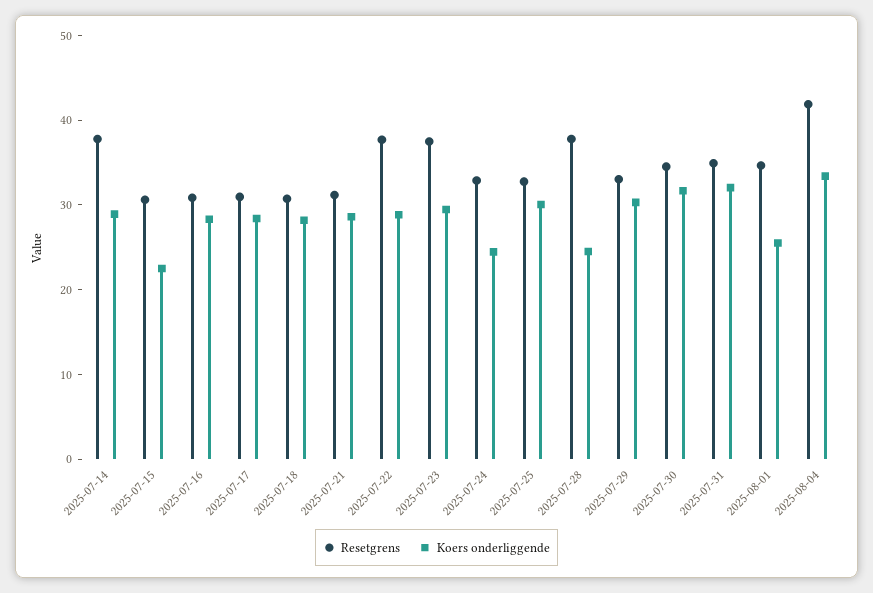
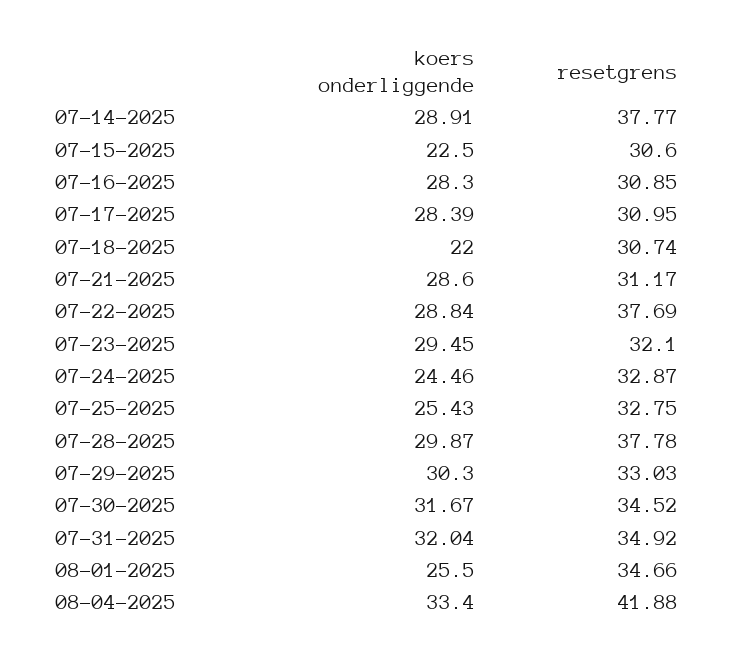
  {
    "Resetgrens": {
      "2025-07-14": 37.77,
      "2025-07-15": 30.6,
      "2025-07-16": 30.85,
      "2025-07-17": 30.95,
      "2025-07-18": 30.74,
      "2025-07-21": 31.17,
      "2025-07-22": 37.69,
-     "2025-07-23": 38,
+     "2025-07-23": 32.1,
      "2025-07-24": 32.87,
      "2025-07-25": 32.75,
      "2025-07-28": 37.78,
      "2025-07-29": 33.03,
      "2025-07-30": 34.52,
      "2025-07-31": 34.92,
      "2025-08-01": 34.66,
      "2025-08-04": 41.88
    },
    "Koers onderliggende": {
      "2025-07-14": 28.91,
      "2025-07-15": 22.5,
      "2025-07-16": 28.3,
      "2025-07-17": 28.39,
-     "2025-07-18": 28,
+     "2025-07-18": 22,
      "2025-07-21": 28.6,
      "2025-07-22": 28.84,
      "2025-07-23": 29.45,
      "2025-07-24": 24.46,
-     "2025-07-25": 30,
+     "2025-07-25": 25.43,
-     "2025-07-28": 24,
+     "2025-07-28": 29.87,
      "2025-07-29": 30.3,
      "2025-07-30": 31.67,
      "2025-07-31": 32.04,
      "2025-08-01": 25.5,
      "2025-08-04": 33.4
    }
  }

